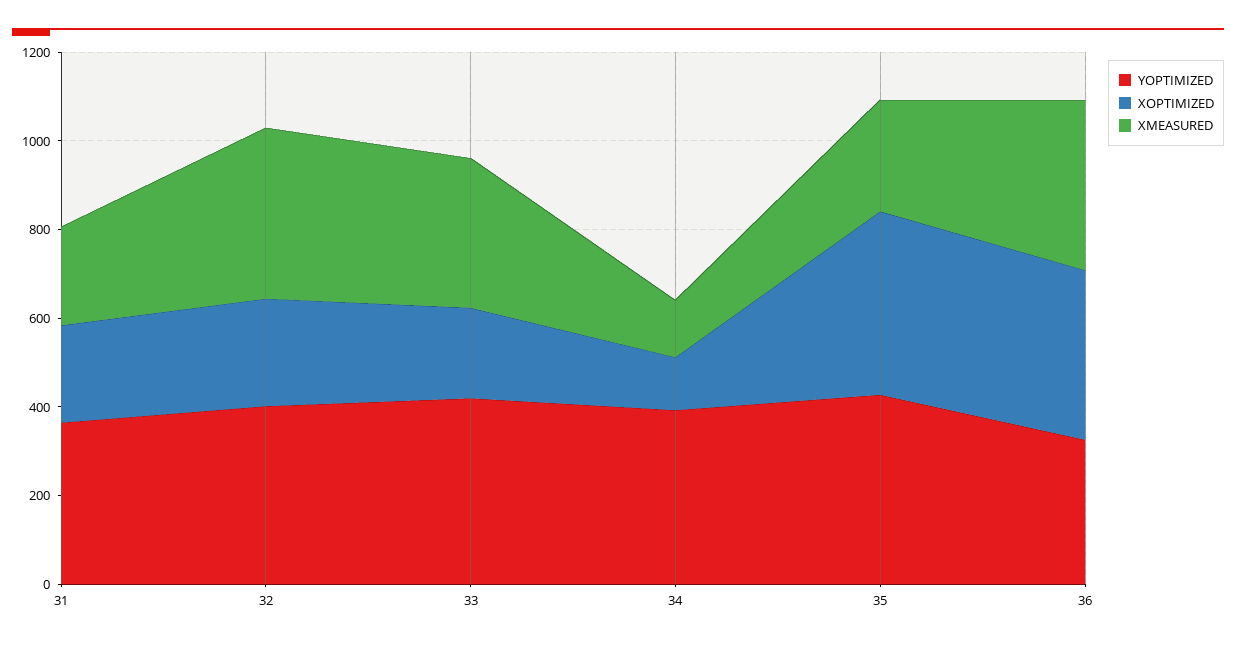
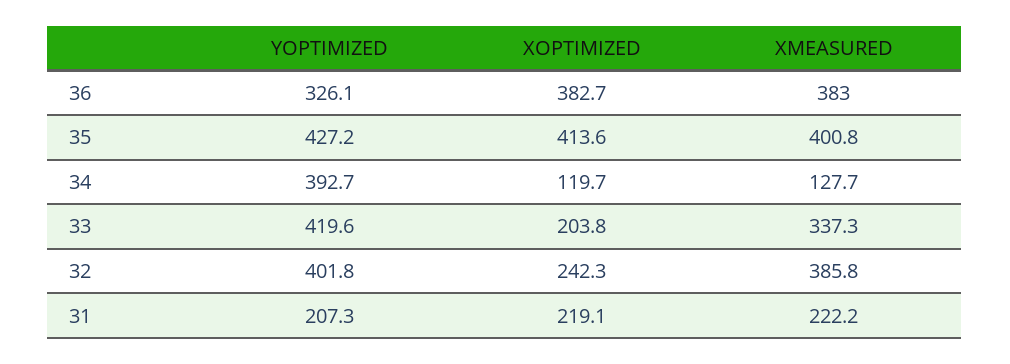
  {
    "YOPTIMIZED": {
-     "31": 350,
+     "31": 207.3,
      "32": 401.8,
      "33": 419.6,
      "34": 392.7,
      "35": 427.2,
      "36": 326.1
    },
    "XOPTIMIZED": {
      "31": 219.1,
      "32": 242.3,
      "33": 203.8,
      "34": 119.7,
      "35": 413.6,
      "36": 382.7
    },
    "XMEASURED": {
      "31": 222.2,
      "32": 385.8,
      "33": 337.3,
      "34": 127.7,
-     "35": 250,
+     "35": 400.8,
      "36": 383
    }
  }

